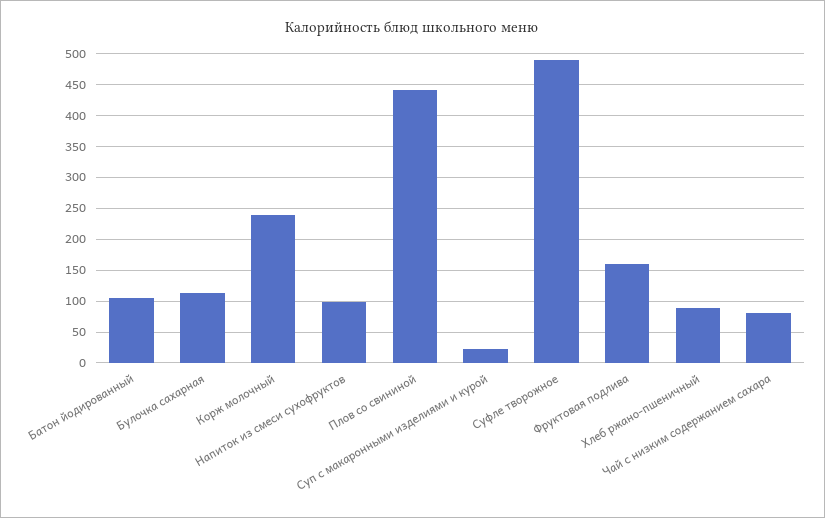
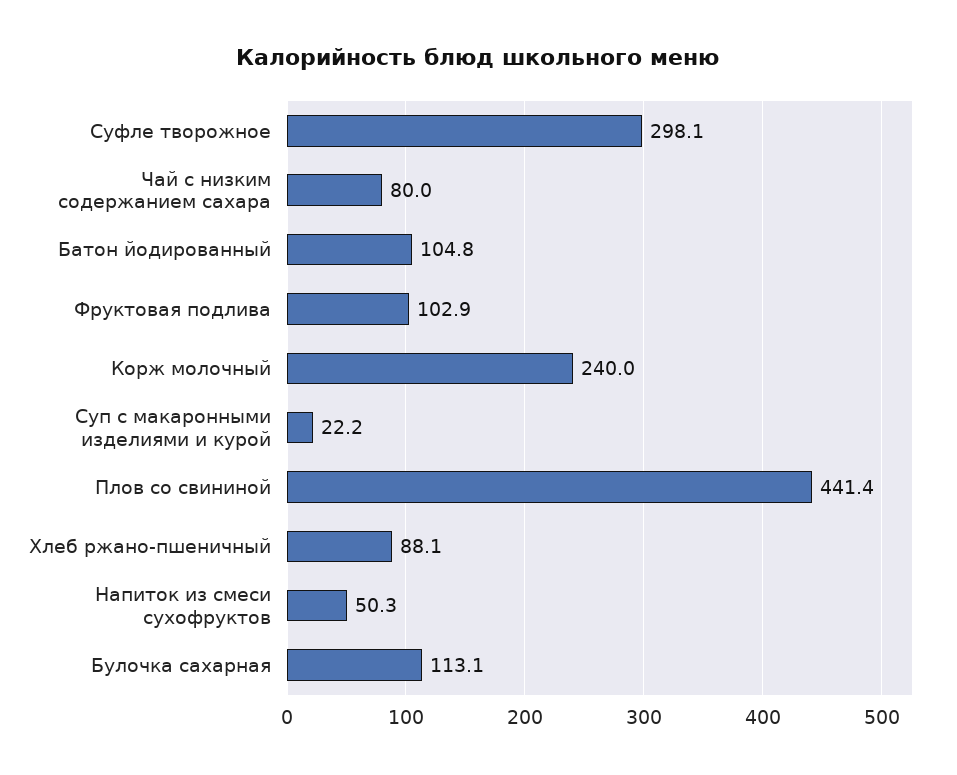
  {
    "Батон йодированный": 104.8,
    "Булочка сахарная": 113.1,
    "Корж молочный": 240,
-   "Напиток из смеси сухофруктов": 100,
+   "Напиток из смеси сухофруктов": 50.3,
    "Плов со свининой": 441.4,
    "Суп с макаронными изделиями и курой": 22.2,
-   "Суфле творожное": 490,
+   "Суфле творожное": 298.1,
-   "Фруктовая подлива": 160,
+   "Фруктовая подлива": 102.9,
    "Хлеб ржано-пшеничный": 88.1,
    "Чай с низким содержанием сахара": 80
  }

